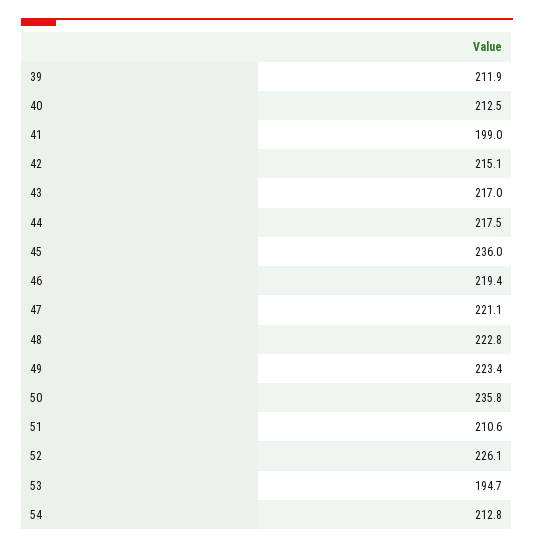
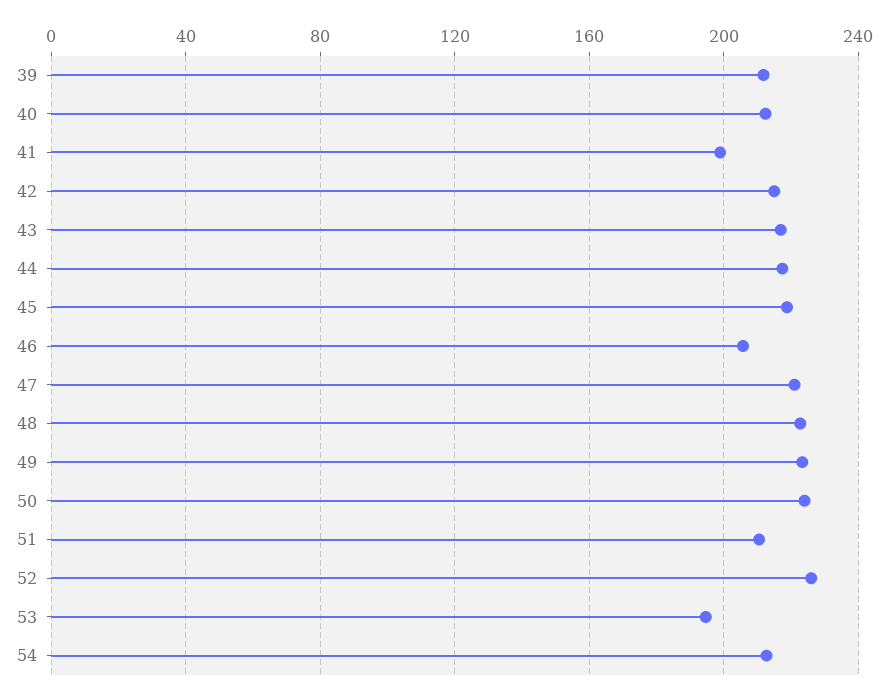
  {
    "39": 211.9,
    "40": 212.5,
    "41": 199,
    "42": 215.1,
    "43": 217,
    "44": 217.5,
-   "45": 236,
+   "45": 220,
-   "46": 219.4,
+   "46": 205,
    "47": 221.1,
    "48": 222.8,
    "49": 223.4,
-   "50": 235.8,
+   "50": 225,
    "51": 210.6,
    "52": 226.1,
    "53": 194.7,
    "54": 212.8
  }

